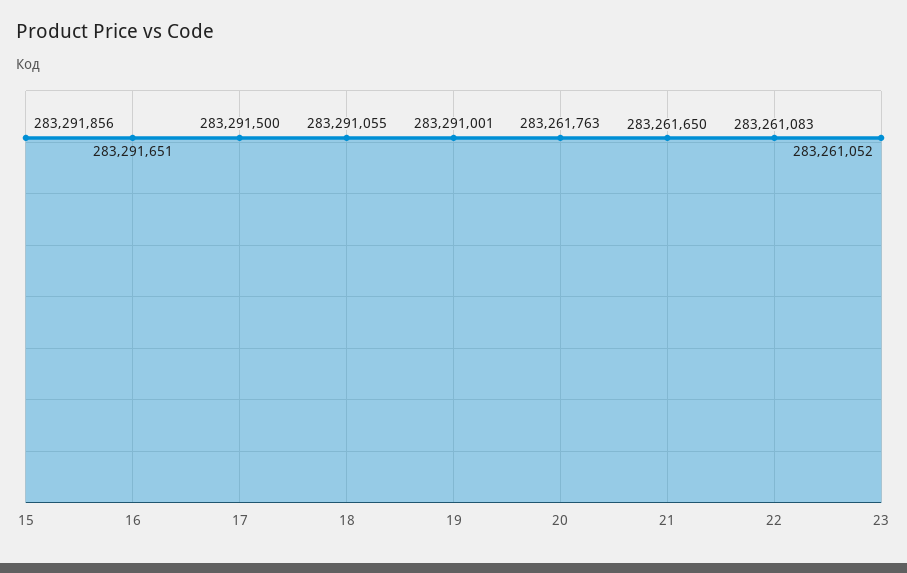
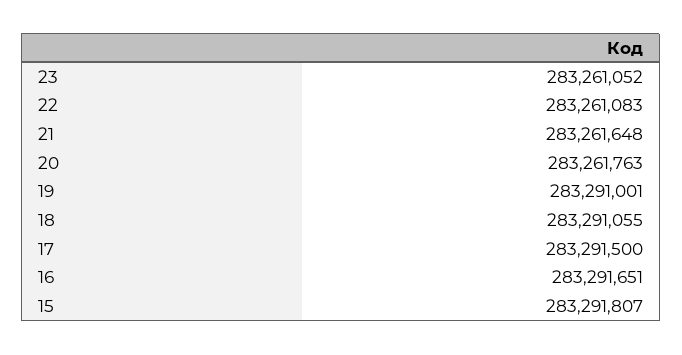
  {
-   "15": 283291856,
+   "15": 283291807,
    "16": 283291651,
    "17": 283291500,
    "18": 283291055,
    "19": 283291001,
    "20": 283261763,
-   "21": 283261650,
+   "21": 283261648,
    "22": 283261083,
    "23": 283261052
  }

